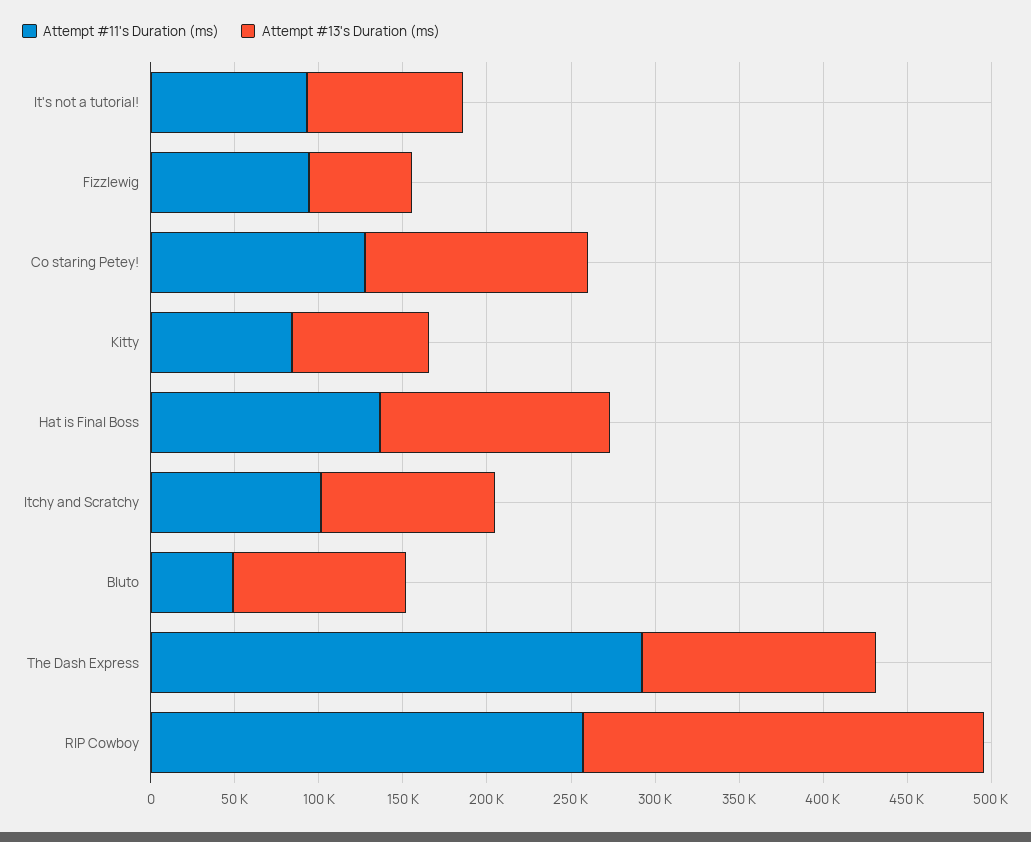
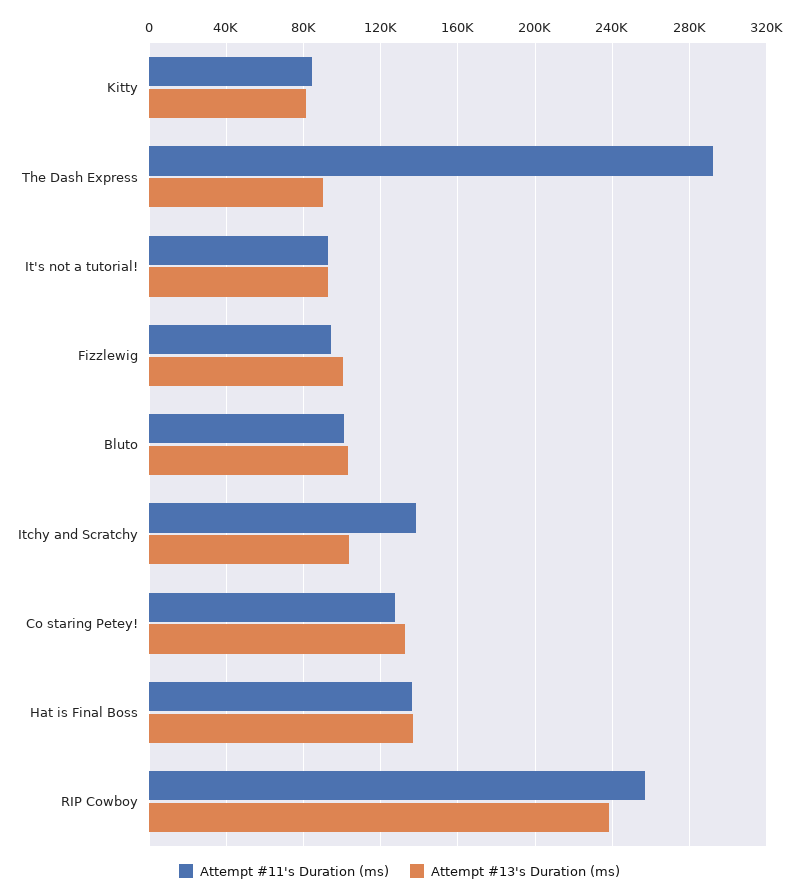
  {
    "Attempt #11's Duration (ms)": {
      "It's not a tutorial!": 95000,
      "Fizzlewig": 95000,
      "Co staring Petey!": 130000,
      "Kitty": 85000,
      "Hat is Final Boss": 135000,
-     "Itchy and Scratchy": 100000,
+     "Itchy and Scratchy": 140000,
-     "Bluto": 50000,
+     "Bluto": 100000,
      "The Dash Express": 290000,
      "RIP Cowboy": 255000
    },
    "Attempt #13's Duration (ms)": {
      "It's not a tutorial!": 95000,
-     "Fizzlewig": 60000,
+     "Fizzlewig": 100000,
      "Co staring Petey!": 135000,
      "Kitty": 80000,
      "Hat is Final Boss": 135000,
      "Itchy and Scratchy": 105000,
      "Bluto": 105000,
-     "The Dash Express": 140000,
+     "The Dash Express": 90000,
      "RIP Cowboy": 240000
    }
  }

